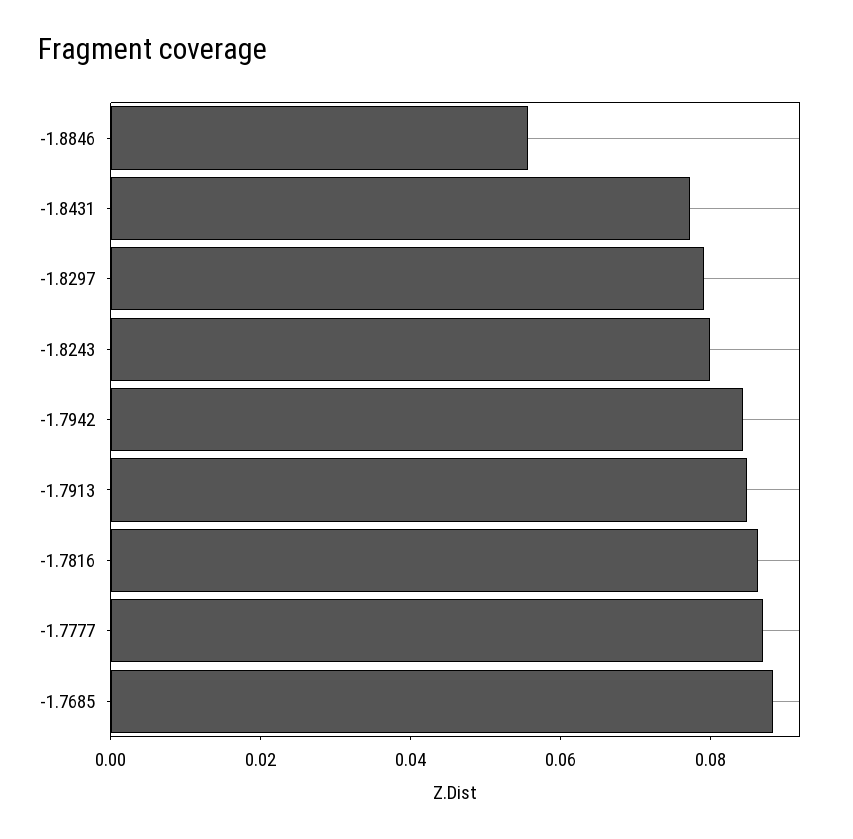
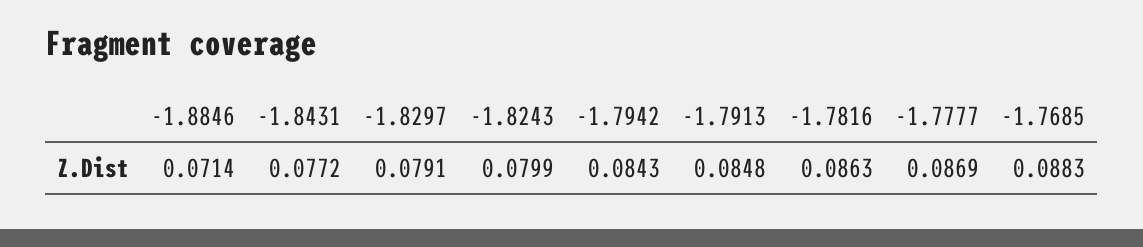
  {
-   "-1.8846": 0.055,
+   "-1.8846": 0.0714,
    "-1.8431": 0.0772,
    "-1.8297": 0.0791,
    "-1.8243": 0.0799,
    "-1.7942": 0.0843,
    "-1.7913": 0.0848,
    "-1.7816": 0.0863,
    "-1.7777": 0.0869,
    "-1.7685": 0.0883
  }

